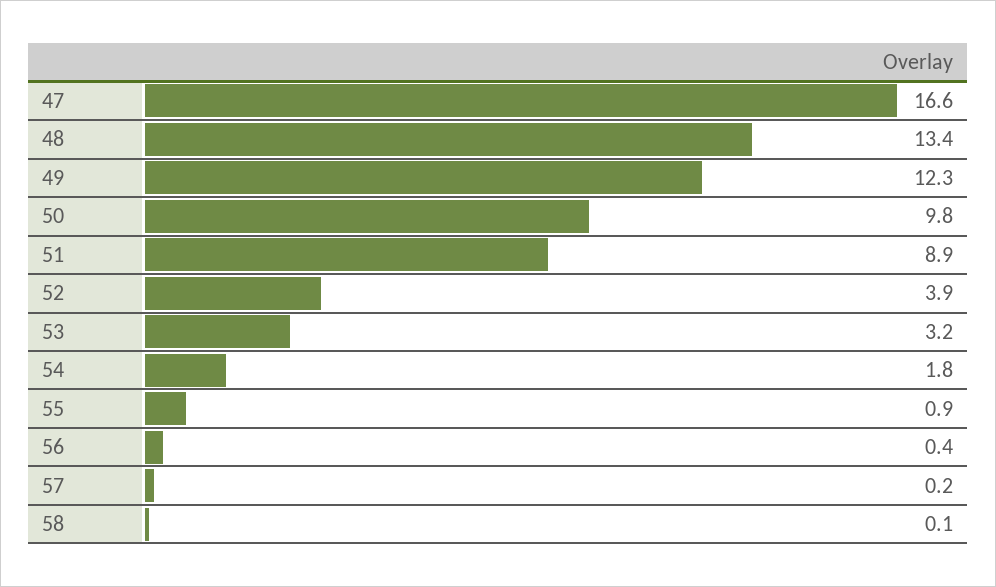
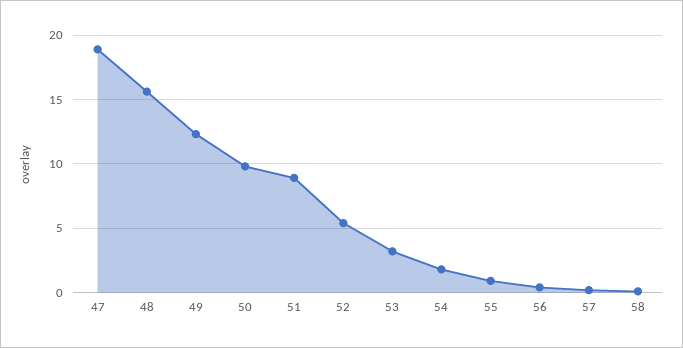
  {
-   "47": 16.6,
+   "47": 19,
-   "48": 13.4,
+   "48": 15.5,
    "49": 12.3,
    "50": 9.8,
    "51": 8.9,
-   "52": 3.9,
+   "52": 5.5,
    "53": 3.2,
    "54": 1.8,
    "55": 0.9,
    "56": 0.4,
    "57": 0.2,
    "58": 0.1
  }

